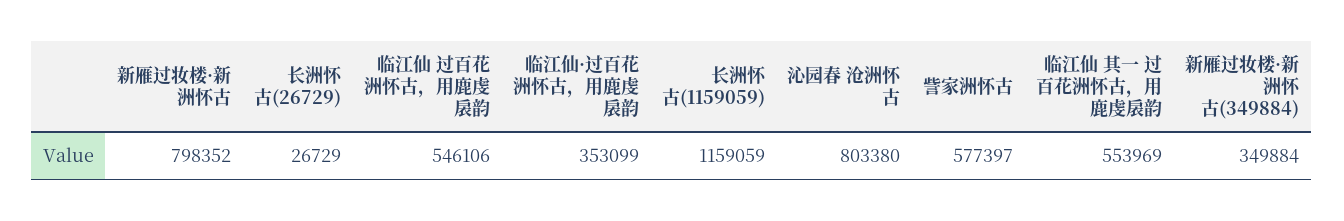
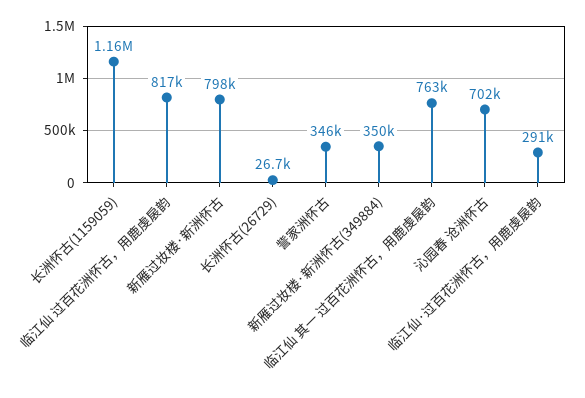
  {
    "新雁过妆楼·新洲怀古": 798352,
    "长洲怀古(26729)": 26729,
-   "临江仙 过百花洲怀古，用鹿虔扆韵": 546106,
+   "临江仙 过百花洲怀古，用鹿虔扆韵": 817000,
-   "临江仙·过百花洲怀古，用鹿虔扆韵": 353099,
+   "临江仙·过百花洲怀古，用鹿虔扆韵": 291000,
    "长洲怀古(1159059)": 1159059,
-   "沁园春 沧洲怀古": 803380,
+   "沁园春 沧洲怀古": 702000,
-   "訾家洲怀古": 577397,
+   "訾家洲怀古": 346000,
-   "临江仙 其一 过百花洲怀古，用鹿虔扆韵": 553969,
+   "临江仙 其一 过百花洲怀古，用鹿虔扆韵": 763000,
    "新雁过妆楼·新洲怀古(349884)": 349884
  }

